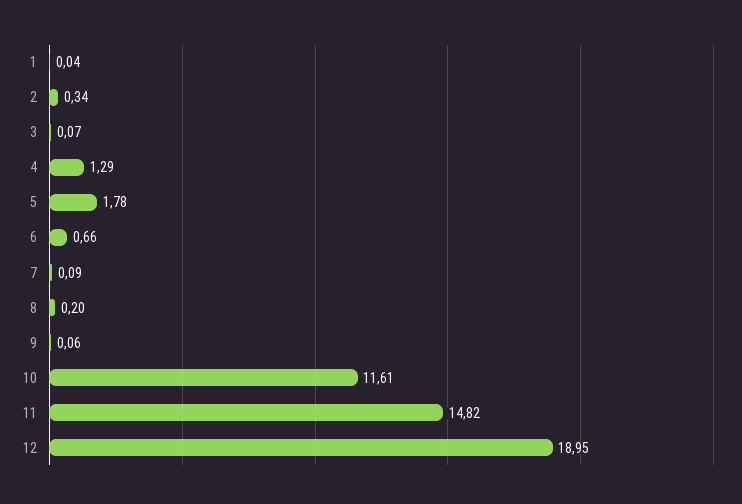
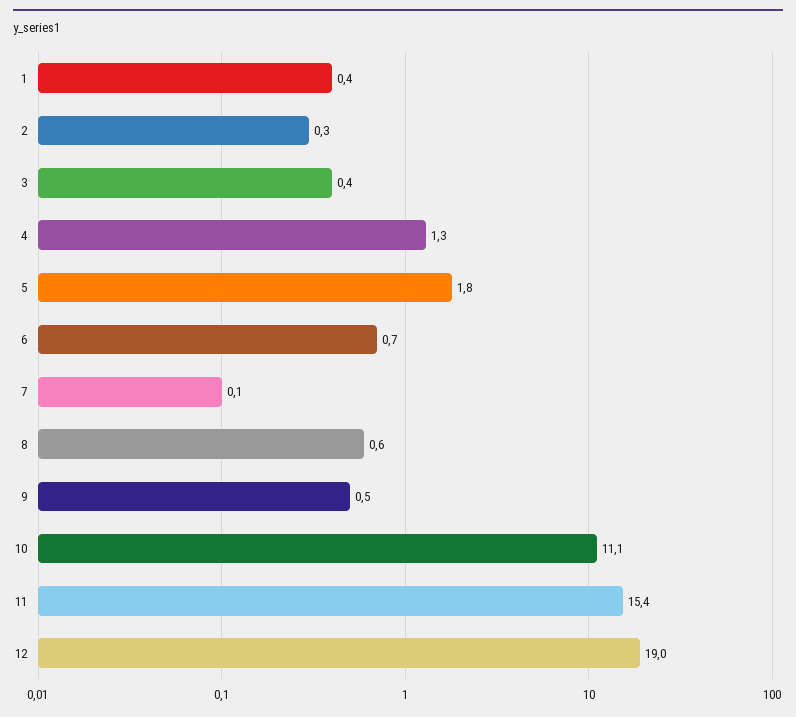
  {
-   "1": 0.04,
+   "1": 0.4,
    "2": 0.34,
-   "3": 0.07,
+   "3": 0.4,
    "4": 1.29,
    "5": 1.78,
    "6": 0.66,
    "7": 0.09,
-   "8": 0.2,
+   "8": 0.6,
-   "9": 0.06,
+   "9": 0.5,
-   "10": 11.61,
+   "10": 11.1,
-   "11": 14.82,
+   "11": 15.4,
    "12": 18.95
  }

